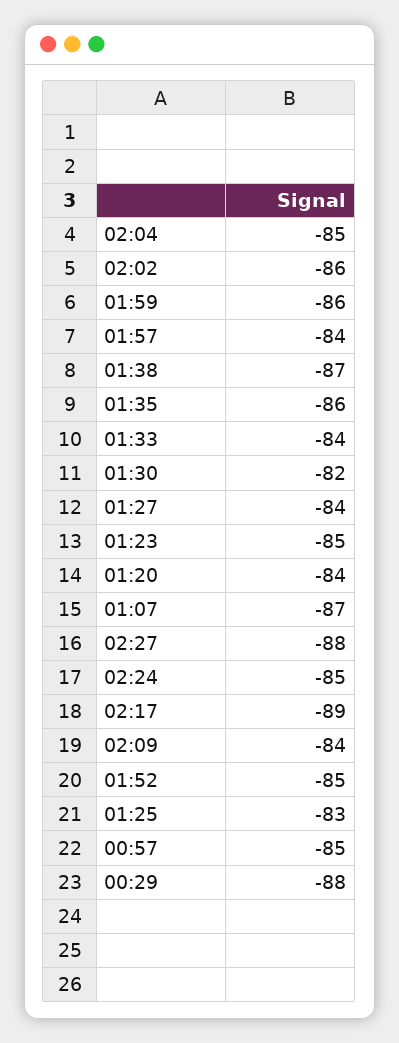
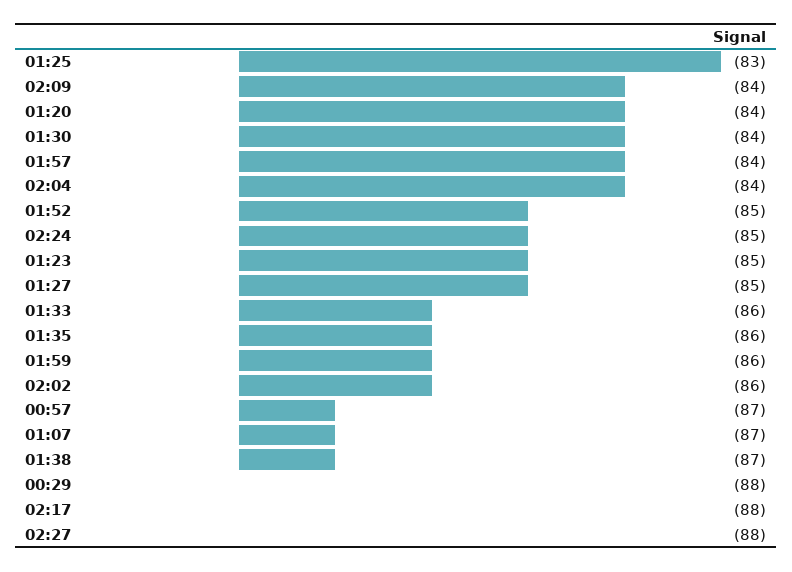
  {
-   "02:04": -85,
+   "02:04": -84,
    "02:02": -86,
    "01:59": -86,
    "01:57": -84,
    "01:38": -87,
    "01:35": -86,
-   "01:33": -84,
+   "01:33": -86,
-   "01:30": -82,
+   "01:30": -84,
-   "01:27": -84,
+   "01:27": -85,
    "01:23": -85,
    "01:20": -84,
    "01:07": -87,
    "02:27": -88,
    "02:24": -85,
-   "02:17": -89,
+   "02:17": -88,
    "02:09": -84,
    "01:52": -85,
    "01:25": -83,
-   "00:57": -85,
+   "00:57": -87,
    "00:29": -88
  }

